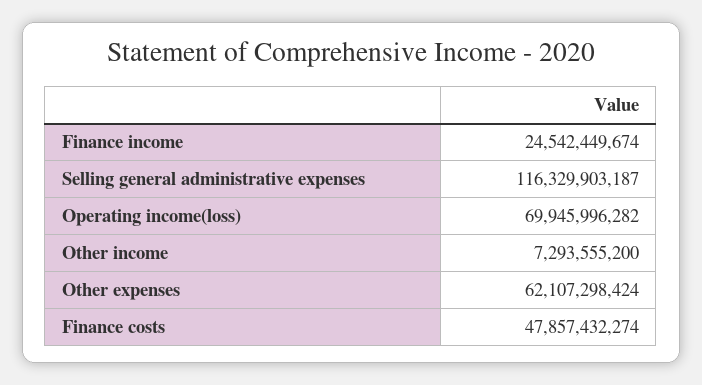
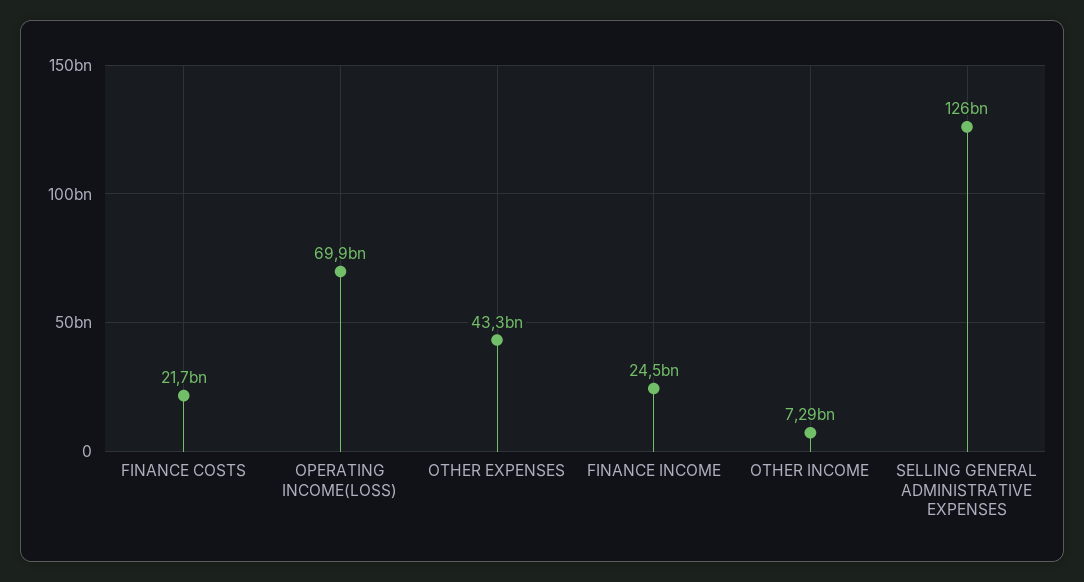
  {
    "Finance income": 24542449674,
-   "Selling general administrative expenses": 116329903187,
+   "Selling general administrative expenses": 126000000000,
    "Operating income(loss)": 69945996282,
    "Other income": 7293555200,
-   "Other expenses": 62107298424,
+   "Other expenses": 43300000000,
-   "Finance costs": 47857432274
+   "Finance costs": 21700000000
  }

